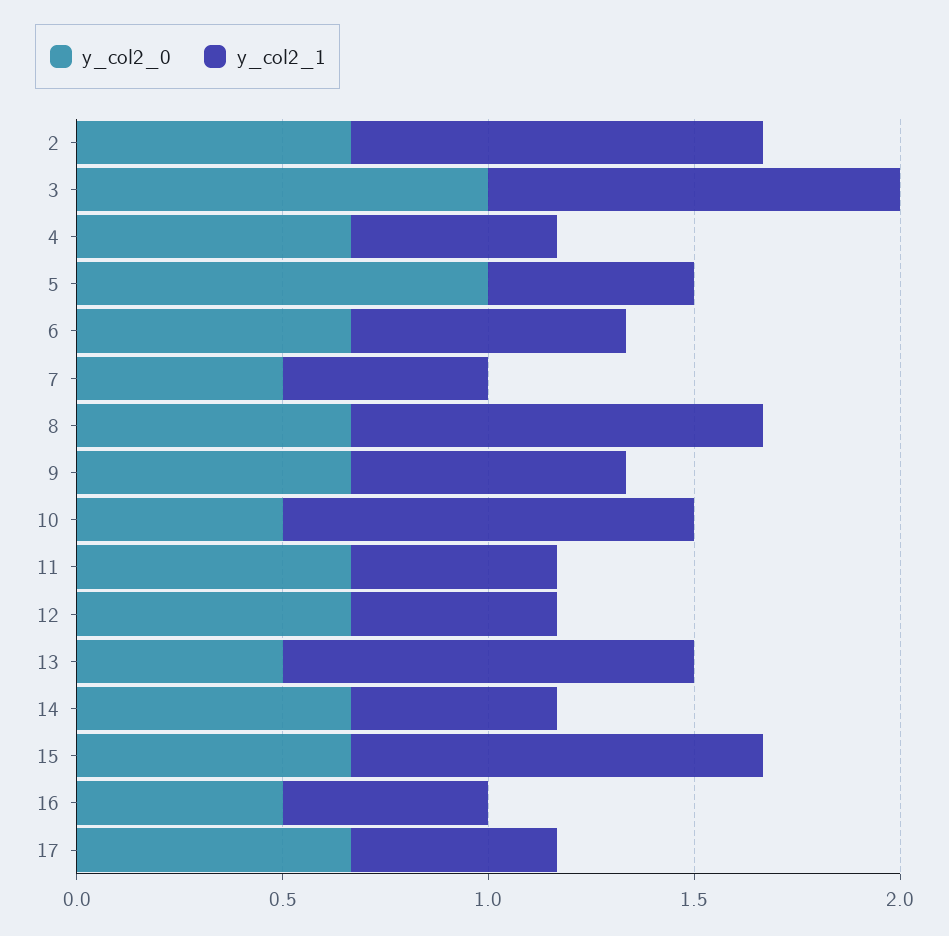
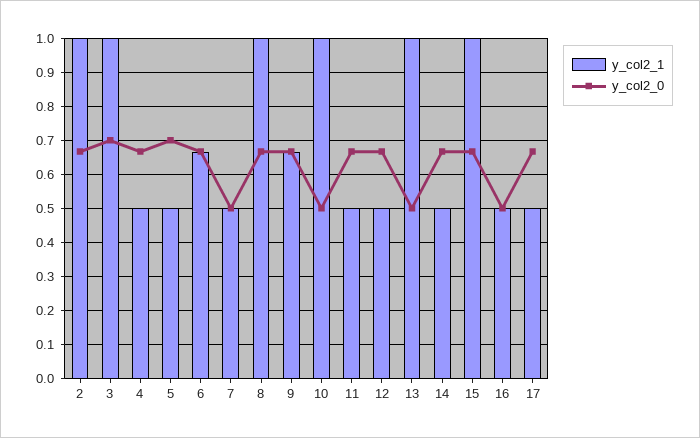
  {
    "y_col2_0": {
      "2": 0.66,
-     "3": 1,
+     "3": 0.7,
      "4": 0.66,
-     "5": 1,
+     "5": 0.7,
      "6": 0.66,
      "7": 0.5,
      "8": 0.66,
      "9": 0.66,
      "10": 0.5,
      "11": 0.66,
      "12": 0.66,
      "13": 0.5,
      "14": 0.66,
      "15": 0.66,
      "16": 0.5,
      "17": 0.66
    },
    "y_col2_1": {
      "2": 1,
      "3": 1,
      "4": 0.5,
      "5": 0.5,
      "6": 0.66,
      "7": 0.5,
      "8": 1,
      "9": 0.66,
      "10": 1,
      "11": 0.5,
      "12": 0.5,
      "13": 1,
      "14": 0.5,
      "15": 1,
      "16": 0.5,
      "17": 0.5
    }
  }

